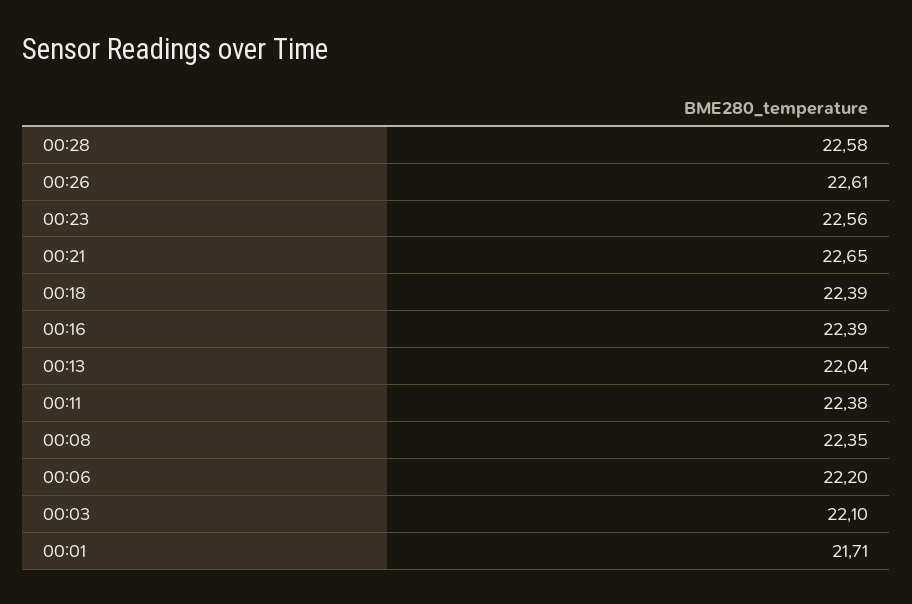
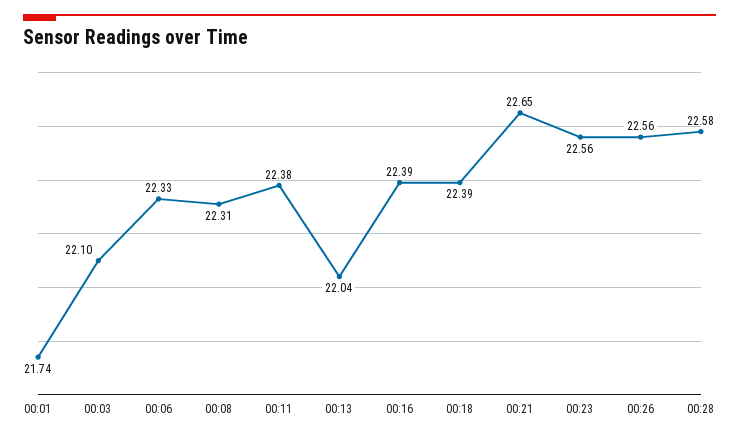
  {
    "00:28": 22.58,
-   "00:26": 22.61,
+   "00:26": 22.56,
    "00:23": 22.56,
    "00:21": 22.65,
    "00:18": 22.39,
    "00:16": 22.39,
    "00:13": 22.04,
    "00:11": 22.38,
-   "00:08": 22.35,
+   "00:08": 22.31,
-   "00:06": 22.2,
+   "00:06": 22.33,
    "00:03": 22.1,
-   "00:01": 21.71
+   "00:01": 21.74
  }

